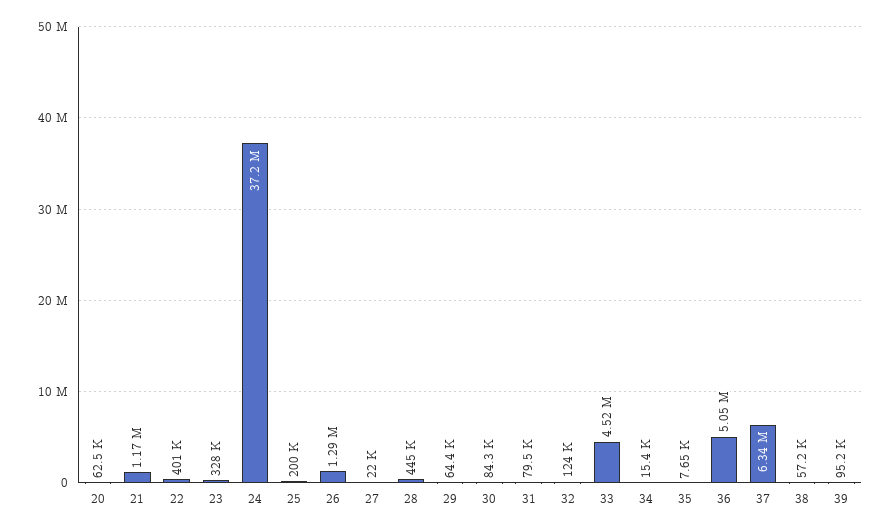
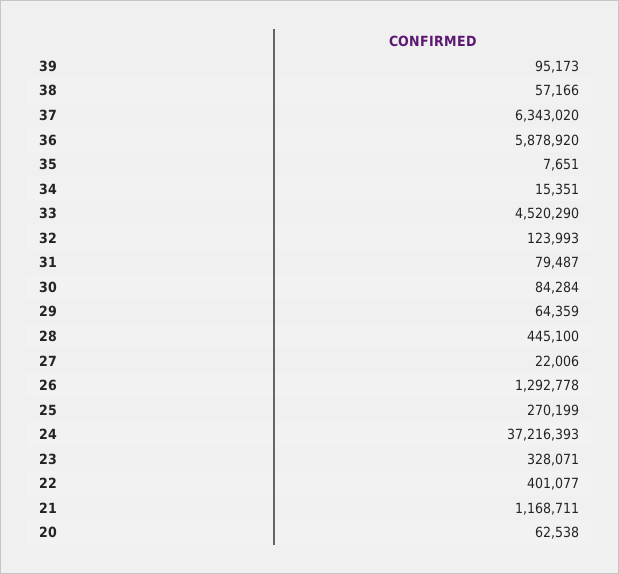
  {
    "20": 62538,
    "21": 1168711,
    "22": 401077,
    "23": 328071,
    "24": 37216393,
-   "25": 200000,
+   "25": 270199,
    "26": 1292778,
    "27": 22006,
    "28": 445100,
    "29": 64359,
    "30": 84284,
    "31": 79487,
    "32": 123993,
    "33": 4520290,
    "34": 15351,
    "35": 7651,
-   "36": 5050000,
+   "36": 5878920,
    "37": 6343020,
    "38": 57166,
    "39": 95173
  }

